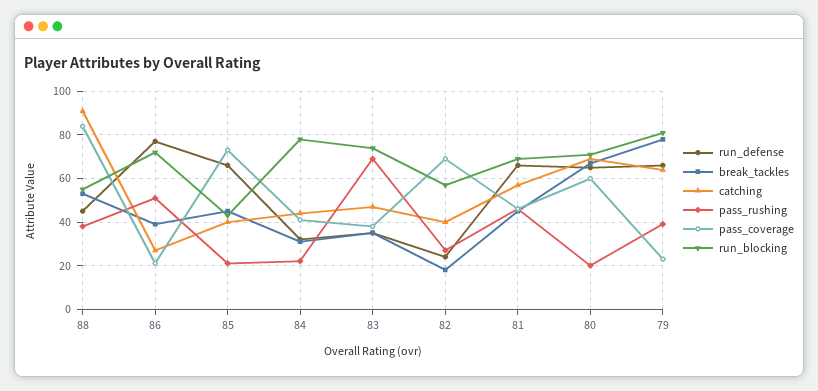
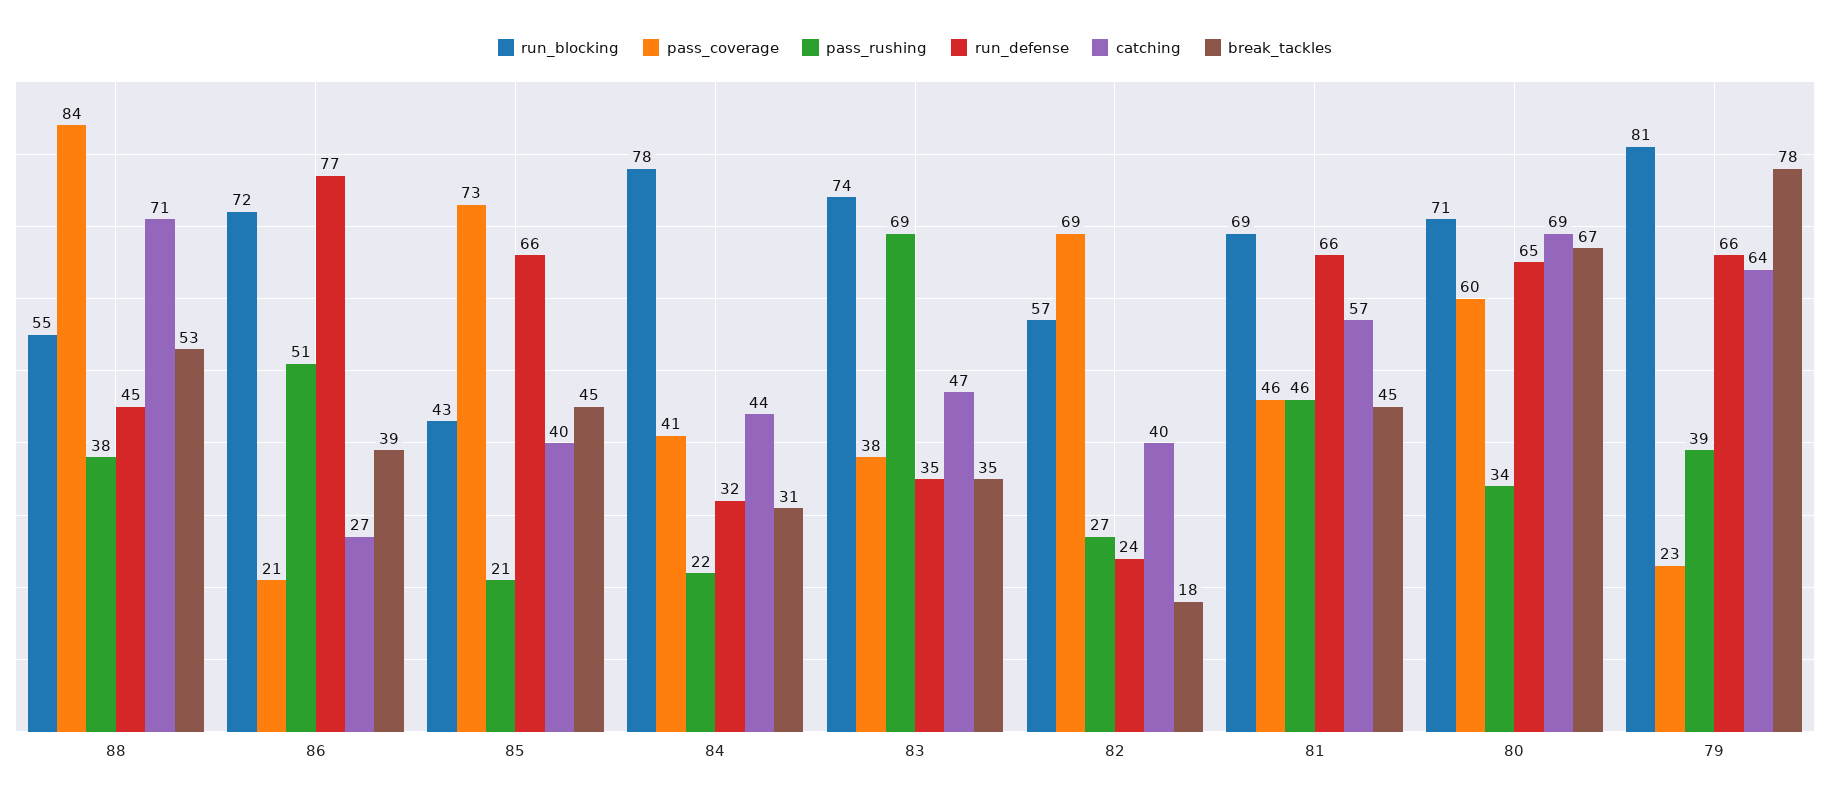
  {
    "run_defense": {
      "88": 45,
      "86": 77,
      "85": 66,
      "84": 32,
      "83": 35,
      "82": 24,
      "81": 66,
      "80": 65,
      "79": 66
    },
    "break_tackles": {
      "88": 53,
      "86": 39,
      "85": 45,
      "84": 31,
      "83": 35,
      "82": 18,
      "81": 45,
      "80": 67,
      "79": 78
    },
    "catching": {
-     "88": 90,
+     "88": 71,
      "86": 27,
      "85": 40,
      "84": 44,
      "83": 47,
      "82": 40,
      "81": 57,
      "80": 69,
      "79": 64
    },
    "pass_rushing": {
      "88": 38,
      "86": 51,
      "85": 21,
      "84": 22,
      "83": 69,
      "82": 27,
      "81": 46,
-     "80": 20,
+     "80": 34,
      "79": 39
    },
    "pass_coverage": {
      "88": 84,
      "86": 21,
      "85": 73,
      "84": 41,
      "83": 38,
      "82": 69,
      "81": 46,
      "80": 60,
      "79": 23
    },
    "run_blocking": {
      "88": 55,
      "86": 72,
      "85": 43,
      "84": 78,
      "83": 74,
      "82": 57,
      "81": 69,
      "80": 71,
      "79": 81
    }
  }

